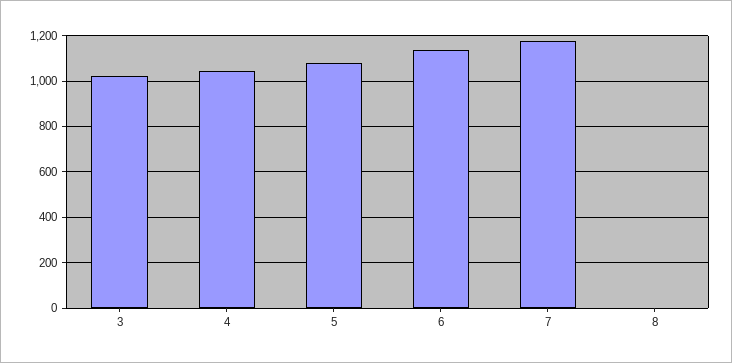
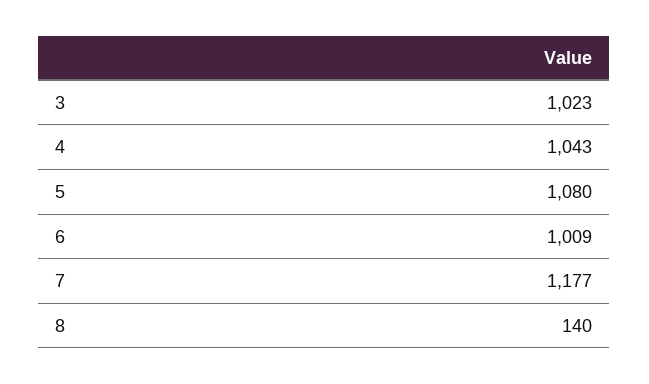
  {
    "3": 1023,
    "4": 1043,
    "5": 1080,
-   "6": 1150,
+   "6": 1009,
    "7": 1177,
-   "8": 0
+   "8": 140
  }

